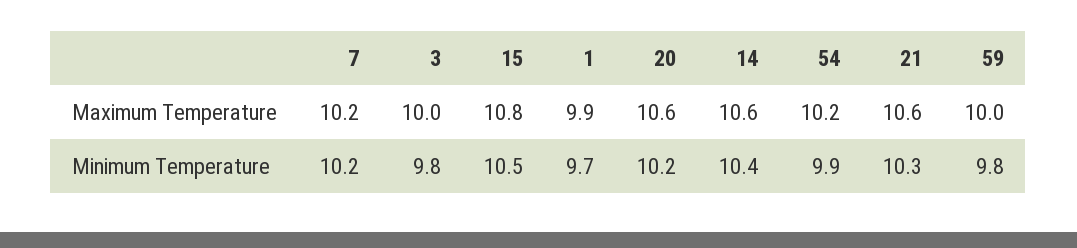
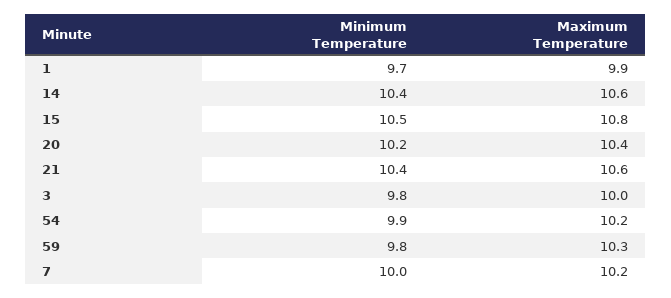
  {
    "7": {
      "Maximum Temperature": 10.2,
-     "Minimum Temperature": 10.2
+     "Minimum Temperature": 10
    },
    "3": {
      "Maximum Temperature": 10,
      "Minimum Temperature": 9.8
    },
    "15": {
      "Maximum Temperature": 10.8,
      "Minimum Temperature": 10.5
    },
    "1": {
      "Maximum Temperature": 9.9,
      "Minimum Temperature": 9.7
    },
    "20": {
-     "Maximum Temperature": 10.6,
+     "Maximum Temperature": 10.4,
      "Minimum Temperature": 10.2
    },
    "14": {
      "Maximum Temperature": 10.6,
      "Minimum Temperature": 10.4
    },
    "54": {
      "Maximum Temperature": 10.2,
      "Minimum Temperature": 9.9
    },
    "21": {
      "Maximum Temperature": 10.6,
-     "Minimum Temperature": 10.3
+     "Minimum Temperature": 10.4
    },
    "59": {
-     "Maximum Temperature": 10,
+     "Maximum Temperature": 10.3,
      "Minimum Temperature": 9.8
    }
  }

